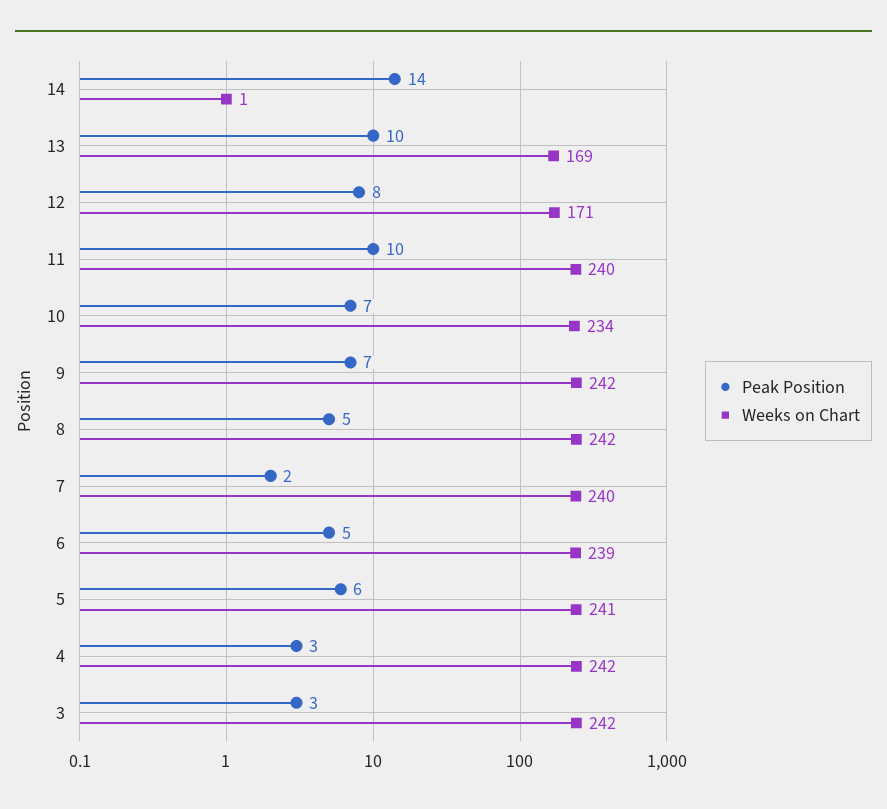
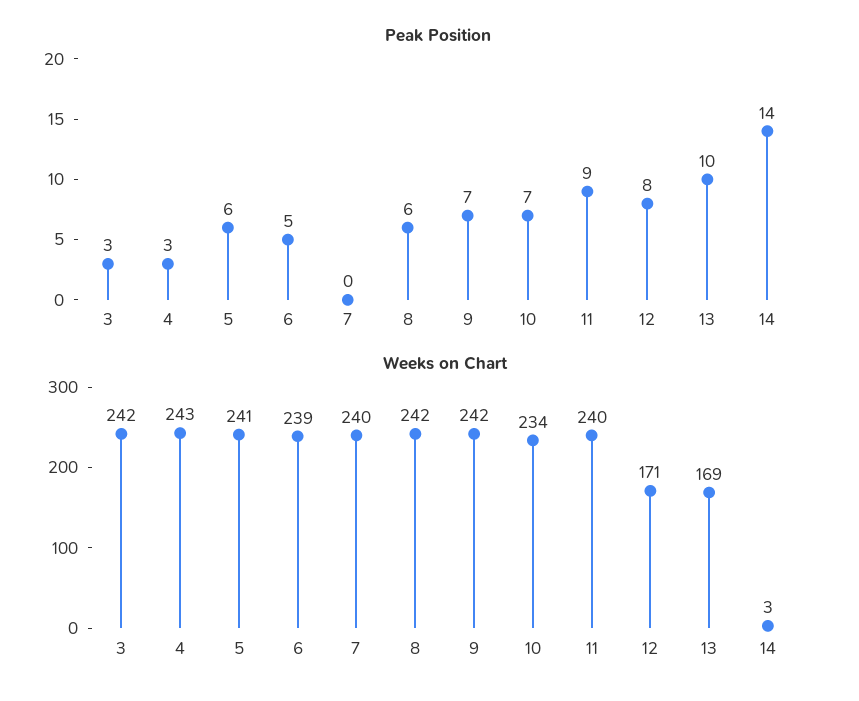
  {
    "Peak Position": {
      "14": 14,
      "13": 10,
      "12": 8,
-     "11": 10,
+     "11": 9,
      "10": 7,
      "9": 7,
-     "8": 5,
+     "8": 6,
-     "7": 2,
+     "7": 0,
      "6": 5,
      "5": 6,
      "4": 3,
      "3": 3
    },
    "Weeks on Chart": {
-     "14": 1,
+     "14": 3,
      "13": 169,
      "12": 171,
      "11": 240,
      "10": 234,
      "9": 242,
      "8": 242,
      "7": 240,
      "6": 239,
      "5": 241,
-     "4": 242,
+     "4": 243,
      "3": 242
    }
  }

